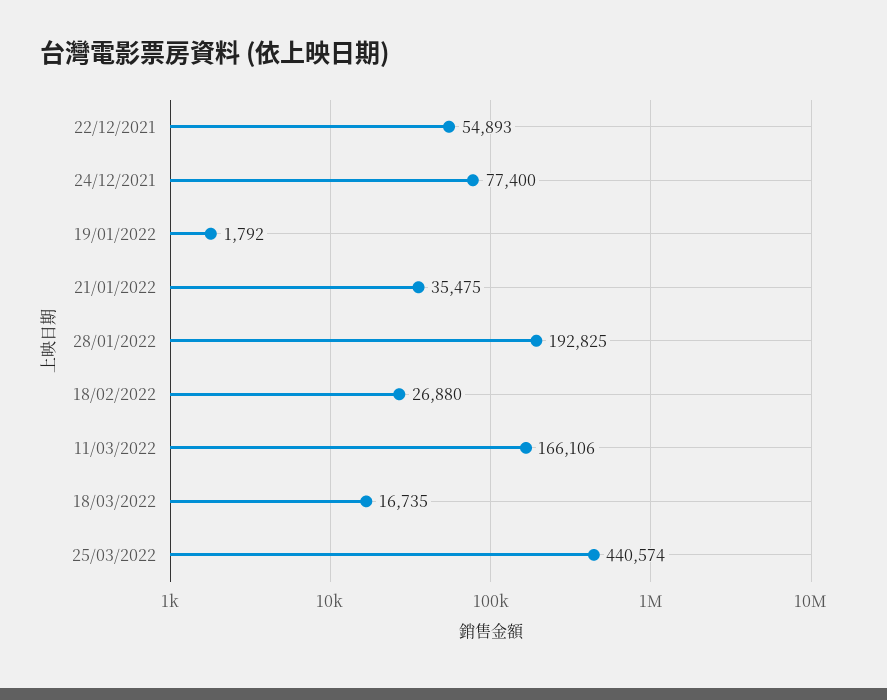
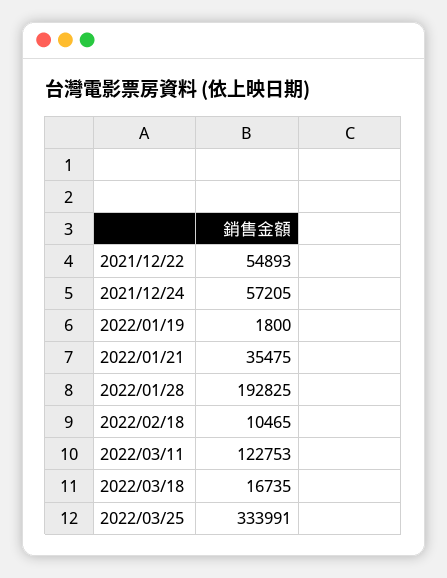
  {
    "22/12/2021": 54893,
-   "24/12/2021": 77400,
+   "24/12/2021": 57205,
-   "19/01/2022": 1792,
+   "19/01/2022": 1800,
    "21/01/2022": 35475,
    "28/01/2022": 192825,
-   "18/02/2022": 26880,
+   "18/02/2022": 10465,
-   "11/03/2022": 166106,
+   "11/03/2022": 122753,
    "18/03/2022": 16735,
-   "25/03/2022": 440574
+   "25/03/2022": 333991
  }

